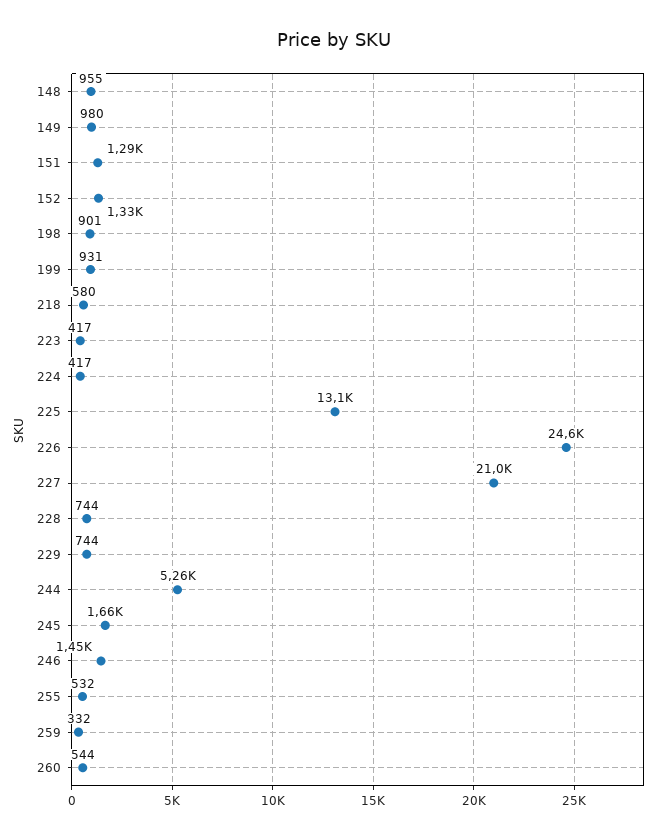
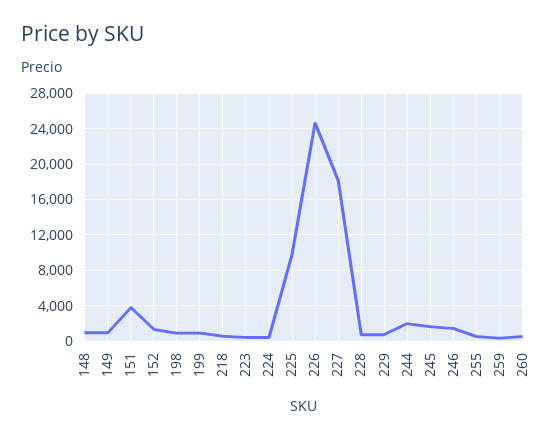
  {
    "148": 955,
    "149": 980,
-   "151": 1290,
+   "151": 4000,
    "152": 1330,
    "198": 901,
    "199": 931,
    "218": 580,
    "223": 417,
    "224": 417,
-   "225": 13100,
+   "225": 10000,
    "226": 24600,
-   "227": 21000,
+   "227": 18000,
    "228": 744,
    "229": 744,
-   "244": 5260,
+   "244": 2000,
    "245": 1660,
    "246": 1450,
    "255": 532,
    "259": 332,
    "260": 544
  }

